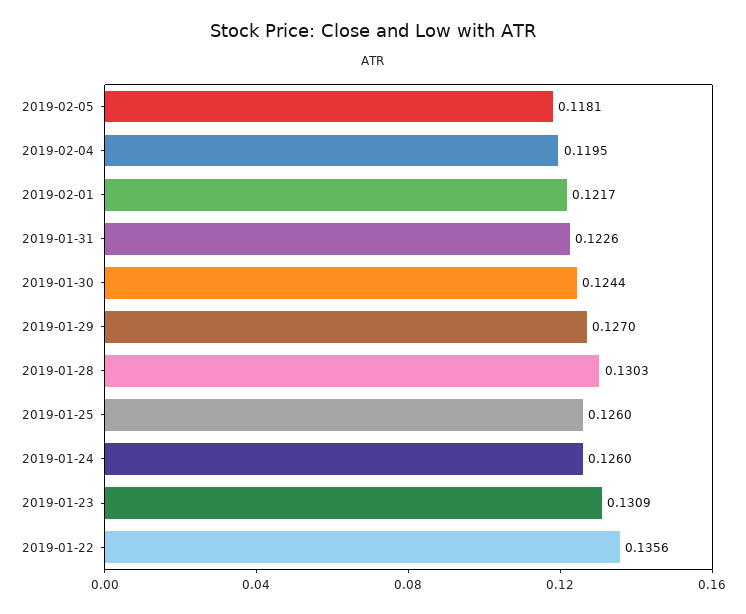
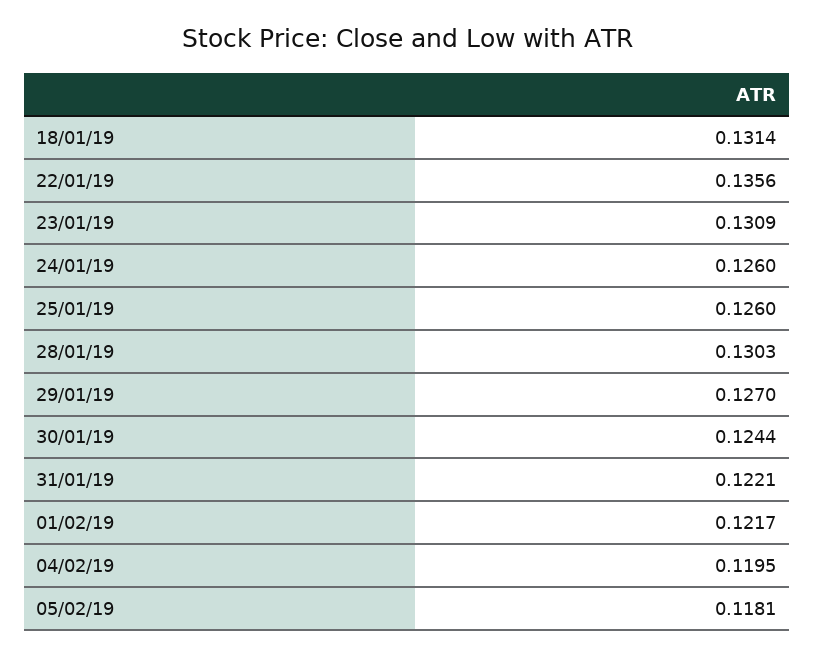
  {
    "2019-02-05": 0.1181,
    "2019-02-04": 0.1195,
    "2019-02-01": 0.1217,
-   "2019-01-31": 0.1226,
+   "2019-01-31": 0.1221,
    "2019-01-30": 0.1244,
    "2019-01-29": 0.127,
    "2019-01-28": 0.1303,
    "2019-01-25": 0.126,
    "2019-01-24": 0.126,
    "2019-01-23": 0.1309,
-   "2019-01-22": 0.1356
+   "2019-01-22": 0.1356,
+   "18/01/19": 0.1314
  }

